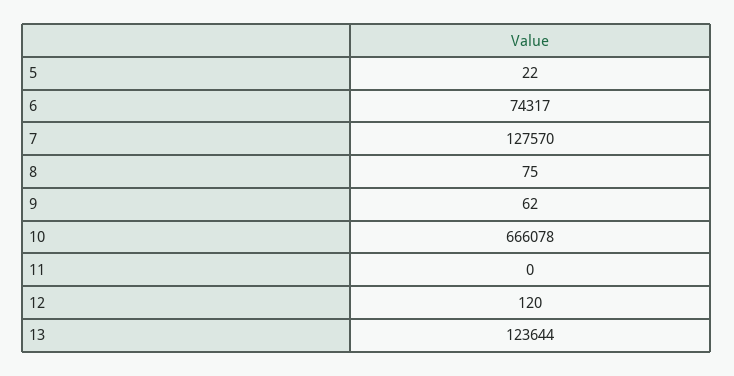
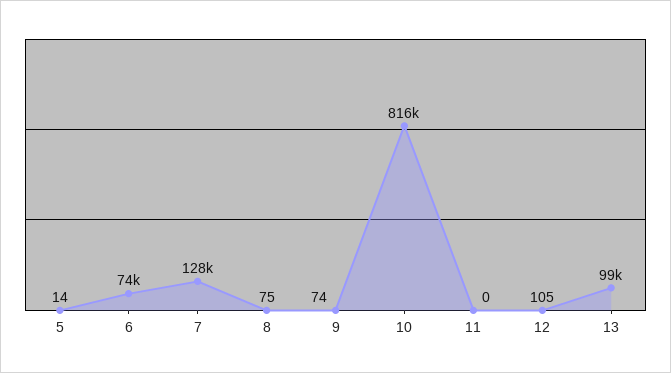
  {
-   "5": 22,
+   "5": 14,
    "6": 74317,
    "7": 127570,
    "8": 75,
-   "9": 62,
+   "9": 74,
-   "10": 666078,
+   "10": 816000,
    "11": 0,
-   "12": 120,
+   "12": 105,
-   "13": 123644
+   "13": 99000
  }

